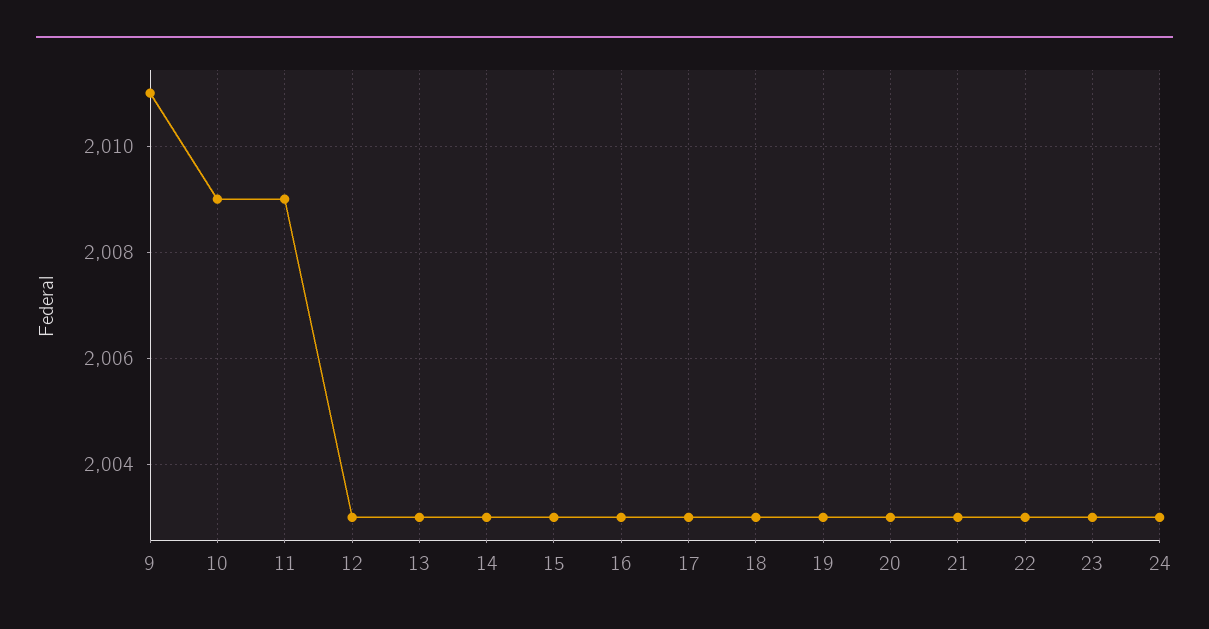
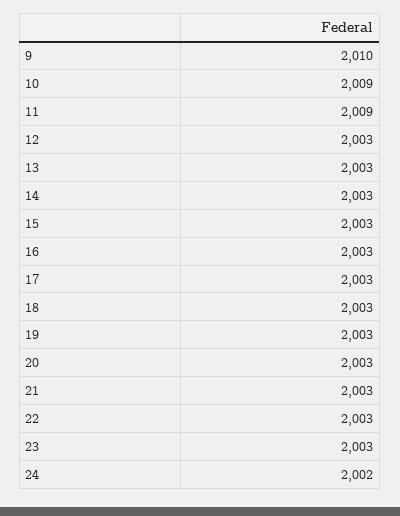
  {
-   "9": 2011,
+   "9": 2010,
    "10": 2009,
    "11": 2009,
    "12": 2003,
    "13": 2003,
    "14": 2003,
    "15": 2003,
    "16": 2003,
    "17": 2003,
    "18": 2003,
    "19": 2003,
    "20": 2003,
    "21": 2003,
    "22": 2003,
    "23": 2003,
-   "24": 2003
+   "24": 2002
  }

